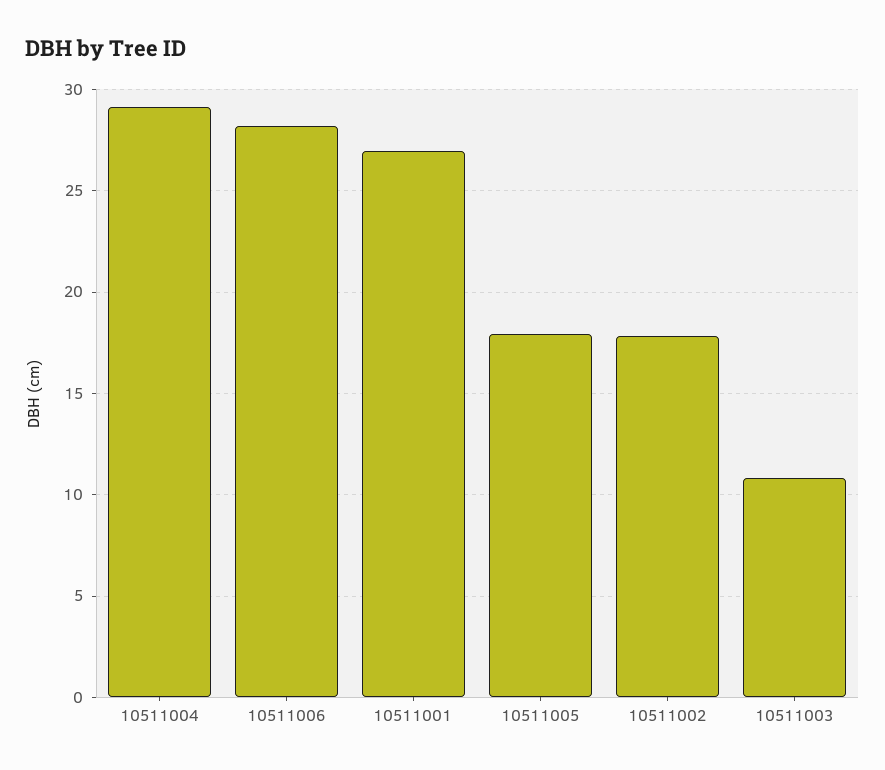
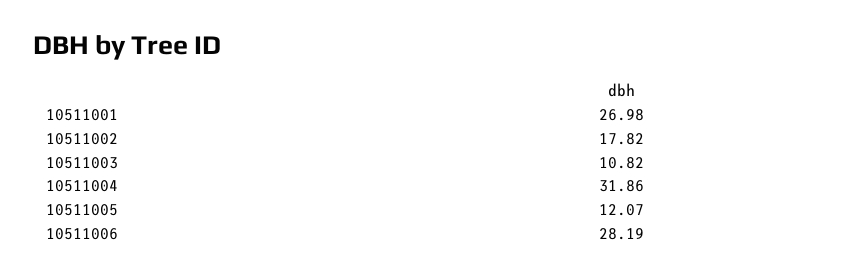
  {
-   "10511004": 29,
+   "10511004": 31.86,
    "10511006": 28.19,
    "10511001": 26.98,
-   "10511005": 18,
+   "10511005": 12.07,
    "10511002": 17.82,
    "10511003": 10.82
  }

